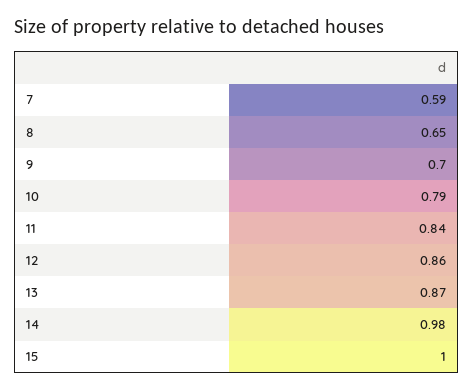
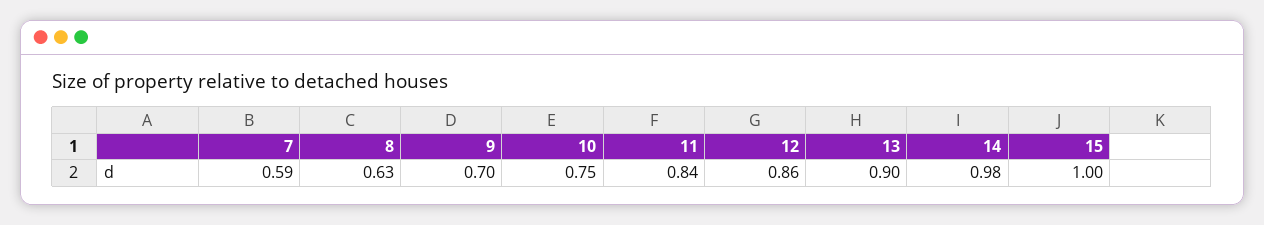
  {
    "7": 0.59,
-   "8": 0.65,
+   "8": 0.63,
    "9": 0.7,
-   "10": 0.79,
+   "10": 0.75,
    "11": 0.84,
    "12": 0.86,
-   "13": 0.87,
+   "13": 0.9,
    "14": 0.98,
    "15": 1
  }

